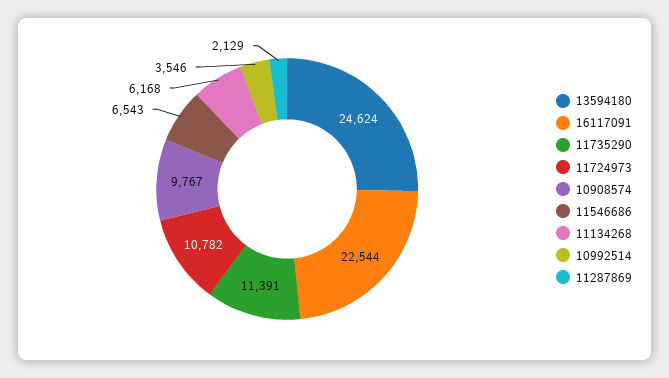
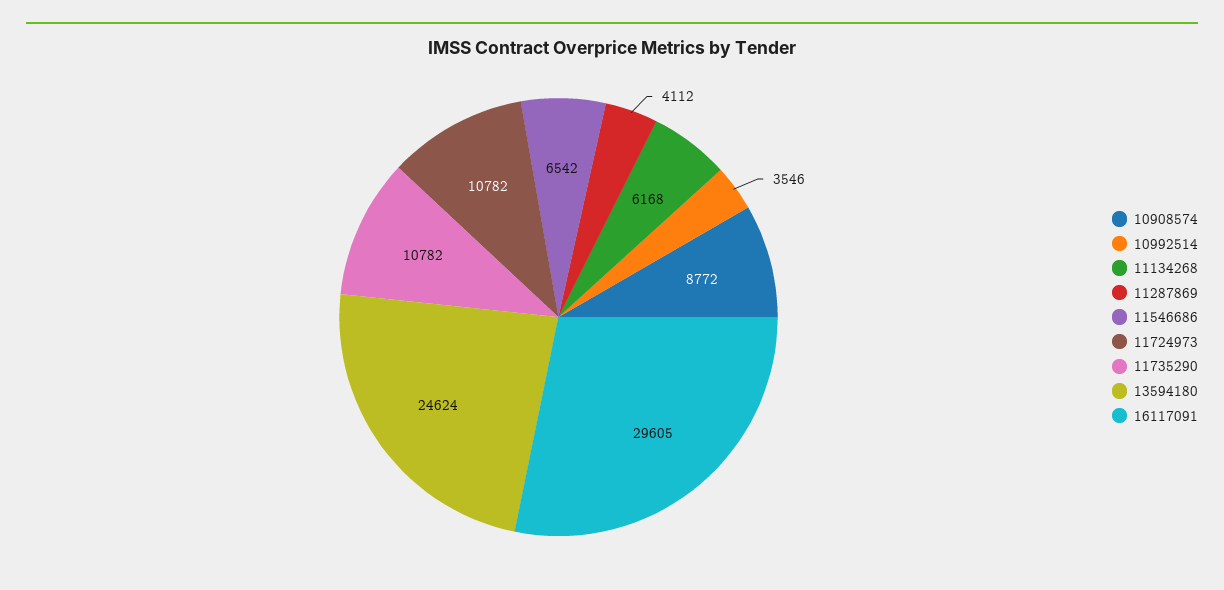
  {
    "13594180": 24624,
-   "16117091": 22544,
+   "16117091": 29605,
-   "11735290": 11391,
+   "11735290": 10782,
    "11724973": 10782,
-   "10908574": 9767,
+   "10908574": 8772,
-   "11546686": 6543,
+   "11546686": 6542,
    "11134268": 6168,
    "10992514": 3546,
-   "11287869": 2129
+   "11287869": 4112
  }

